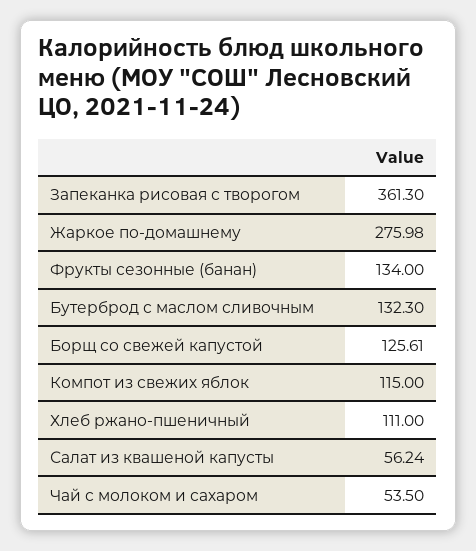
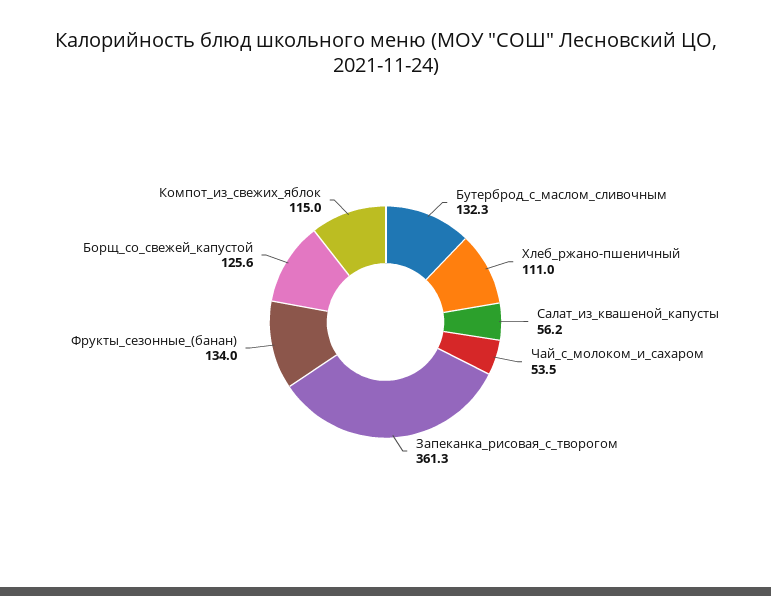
  {
    "Запеканка рисовая с творогом": 361.3,
-   "Жаркое по-домашнему": 275.98,
    "Фрукты сезонные (банан)": 134,
    "Бутерброд с маслом сливочным": 132.3,
    "Борщ со свежей капустой": 125.61,
    "Компот из свежих яблок": 115,
    "Хлеб ржано-пшеничный": 111,
    "Салат из квашеной капусты": 56.24,
    "Чай с молоком и сахаром": 53.5
  }

